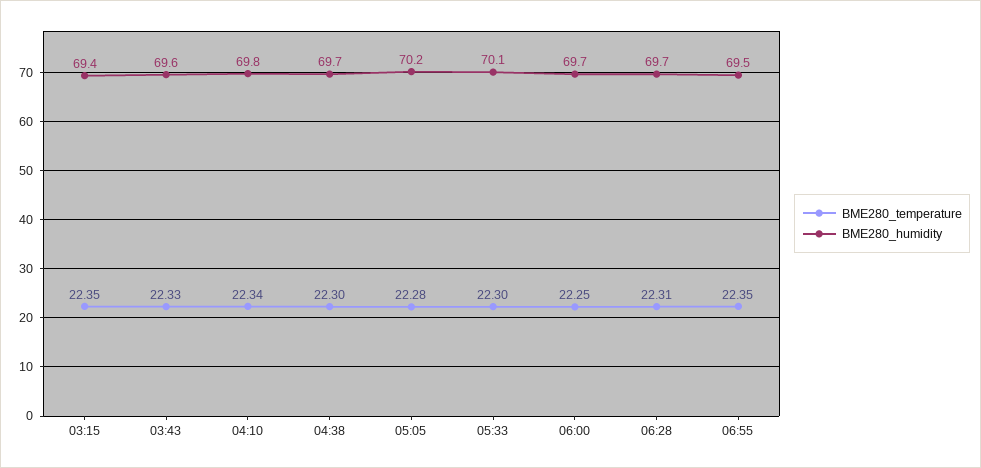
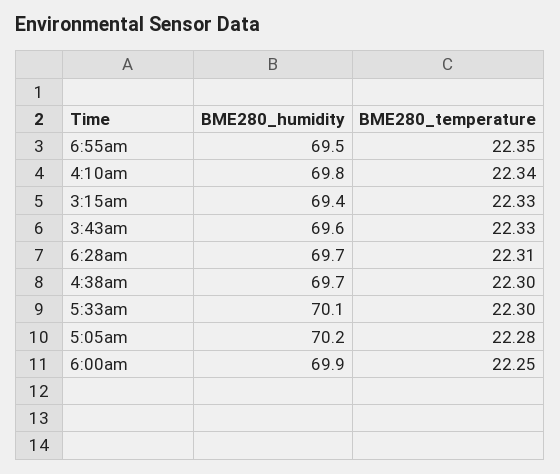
  {
    "BME280_temperature": {
-     "03:15": 22.35,
+     "03:15": 22.33,
      "03:43": 22.33,
      "04:10": 22.34,
      "04:38": 22.3,
      "05:05": 22.28,
      "05:33": 22.3,
      "06:00": 22.25,
      "06:28": 22.31,
      "06:55": 22.35
    },
    "BME280_humidity": {
      "03:15": 69.4,
      "03:43": 69.6,
      "04:10": 69.8,
      "04:38": 69.7,
      "05:05": 70.2,
      "05:33": 70.1,
-     "06:00": 69.7,
+     "06:00": 69.9,
      "06:28": 69.7,
      "06:55": 69.5
    }
  }

